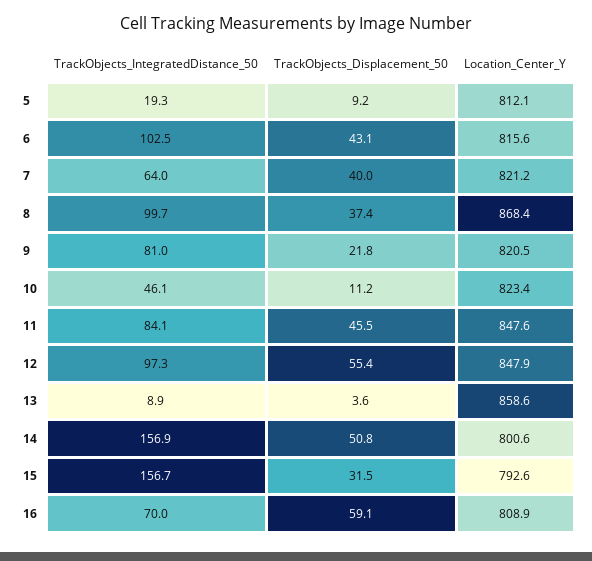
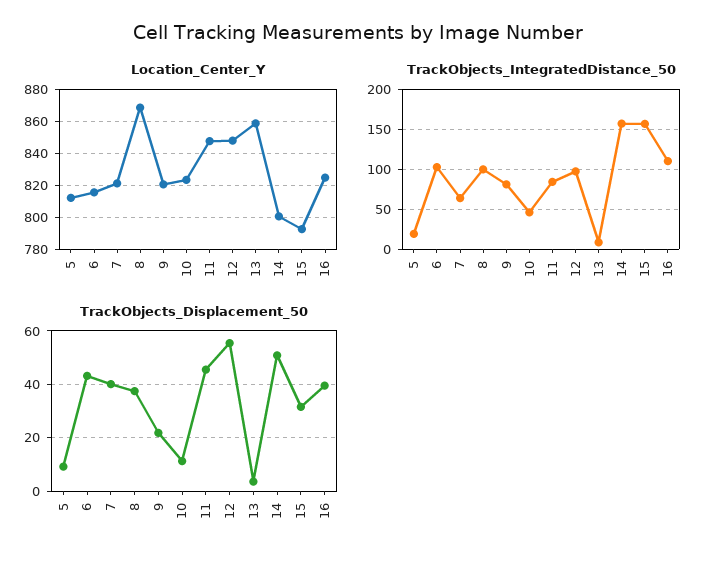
  {
    "TrackObjects_IntegratedDistance_50": {
      "5": 19.3,
      "6": 102.5,
      "7": 64,
      "8": 99.7,
      "9": 81,
      "10": 46.1,
      "11": 84.1,
      "12": 97.3,
      "13": 8.9,
      "14": 156.9,
      "15": 156.7,
-     "16": 70
+     "16": 110
    },
    "TrackObjects_Displacement_50": {
      "5": 9.2,
      "6": 43.1,
      "7": 40,
      "8": 37.4,
      "9": 21.8,
      "10": 11.2,
      "11": 45.5,
      "12": 55.4,
      "13": 3.6,
      "14": 50.8,
      "15": 31.5,
-     "16": 59.1
+     "16": 40
    },
    "Location_Center_Y": {
      "5": 812.1,
      "6": 815.6,
      "7": 821.2,
      "8": 868.4,
      "9": 820.5,
      "10": 823.4,
      "11": 847.6,
      "12": 847.9,
      "13": 858.6,
      "14": 800.6,
      "15": 792.6,
-     "16": 808.9
+     "16": 825
    }
  }

